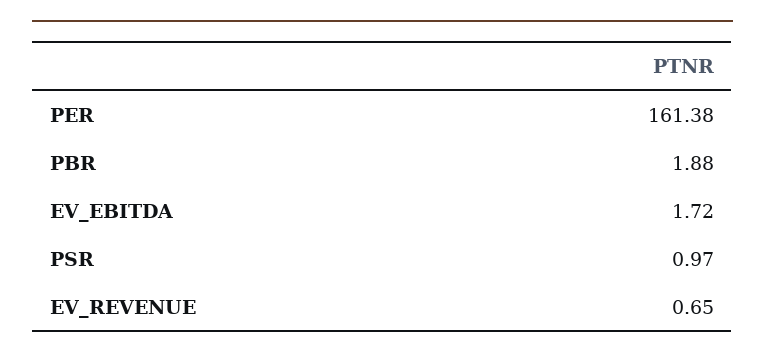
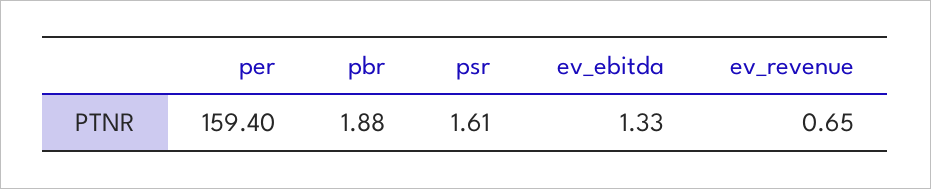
  {
-   "PER": 161.38,
+   "PER": 159.4,
    "PBR": 1.88,
-   "EV_EBITDA": 1.72,
+   "EV_EBITDA": 1.33,
-   "PSR": 0.97,
+   "PSR": 1.61,
    "EV_REVENUE": 0.65
  }

